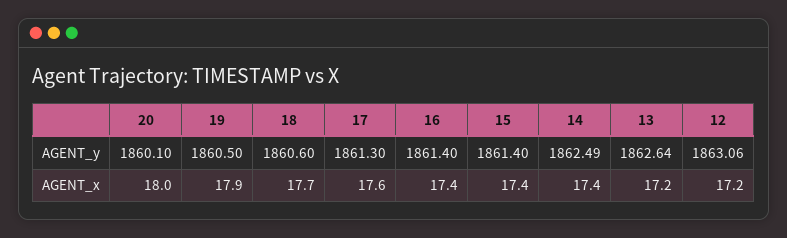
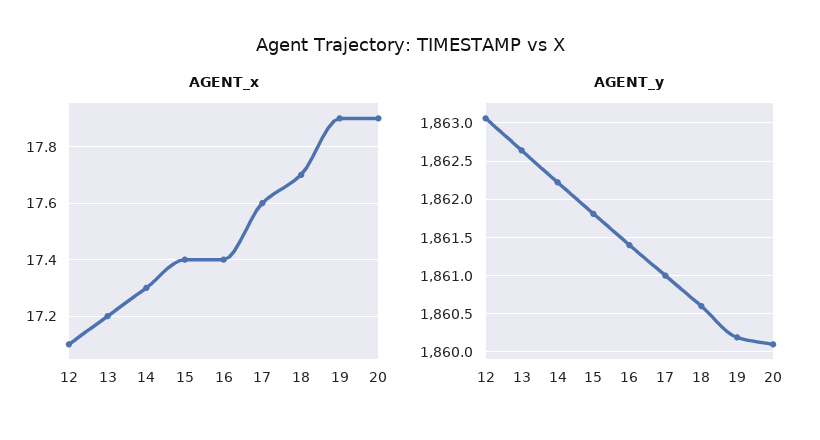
  {
    "AGENT_y": {
      "20": 1860.1,
-     "19": 1860.5,
+     "19": 1860.2,
      "18": 1860.6,
-     "17": 1861.3,
+     "17": 1861,
      "16": 1861.4,
-     "15": 1861.4,
+     "15": 1861.8,
-     "14": 1862.49,
+     "14": 1862.2,
      "13": 1862.64,
      "12": 1863.06
    },
    "AGENT_x": {
-     "20": 18,
+     "20": 17.9,
      "19": 17.9,
      "18": 17.7,
      "17": 17.6,
      "16": 17.4,
      "15": 17.4,
-     "14": 17.4,
+     "14": 17.3,
      "13": 17.2,
-     "12": 17.2
+     "12": 17.1
    }
  }

